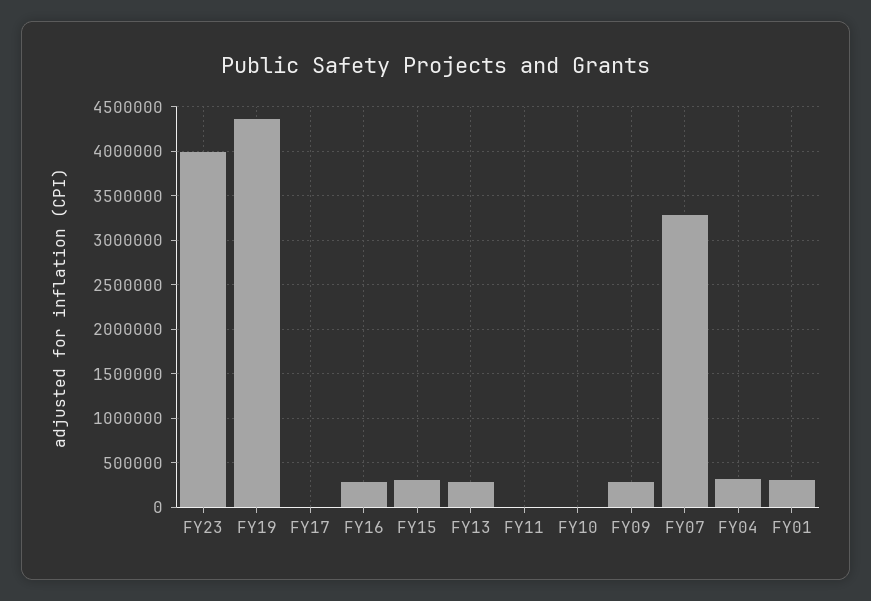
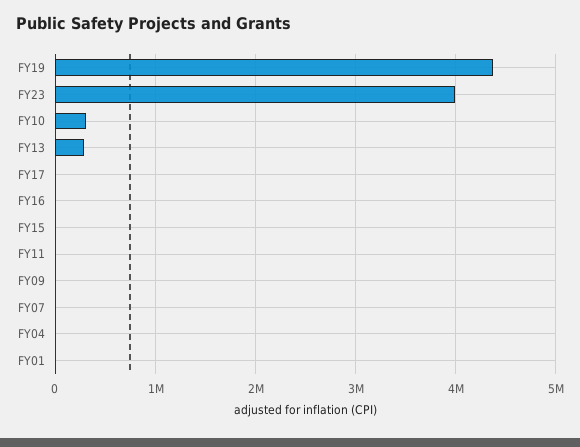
  {
    "FY23": 4000000,
    "FY19": 4400000,
    "FY17": 0,
-   "FY16": 300000,
+   "FY16": 0,
-   "FY15": 300000,
+   "FY15": 0,
    "FY13": 300000,
    "FY11": 0,
-   "FY10": 0,
+   "FY10": 300000,
-   "FY09": 300000,
+   "FY09": 0,
-   "FY07": 3300000,
+   "FY07": 0,
-   "FY04": 300000,
+   "FY04": 0,
-   "FY01": 300000
+   "FY01": 0
  }

